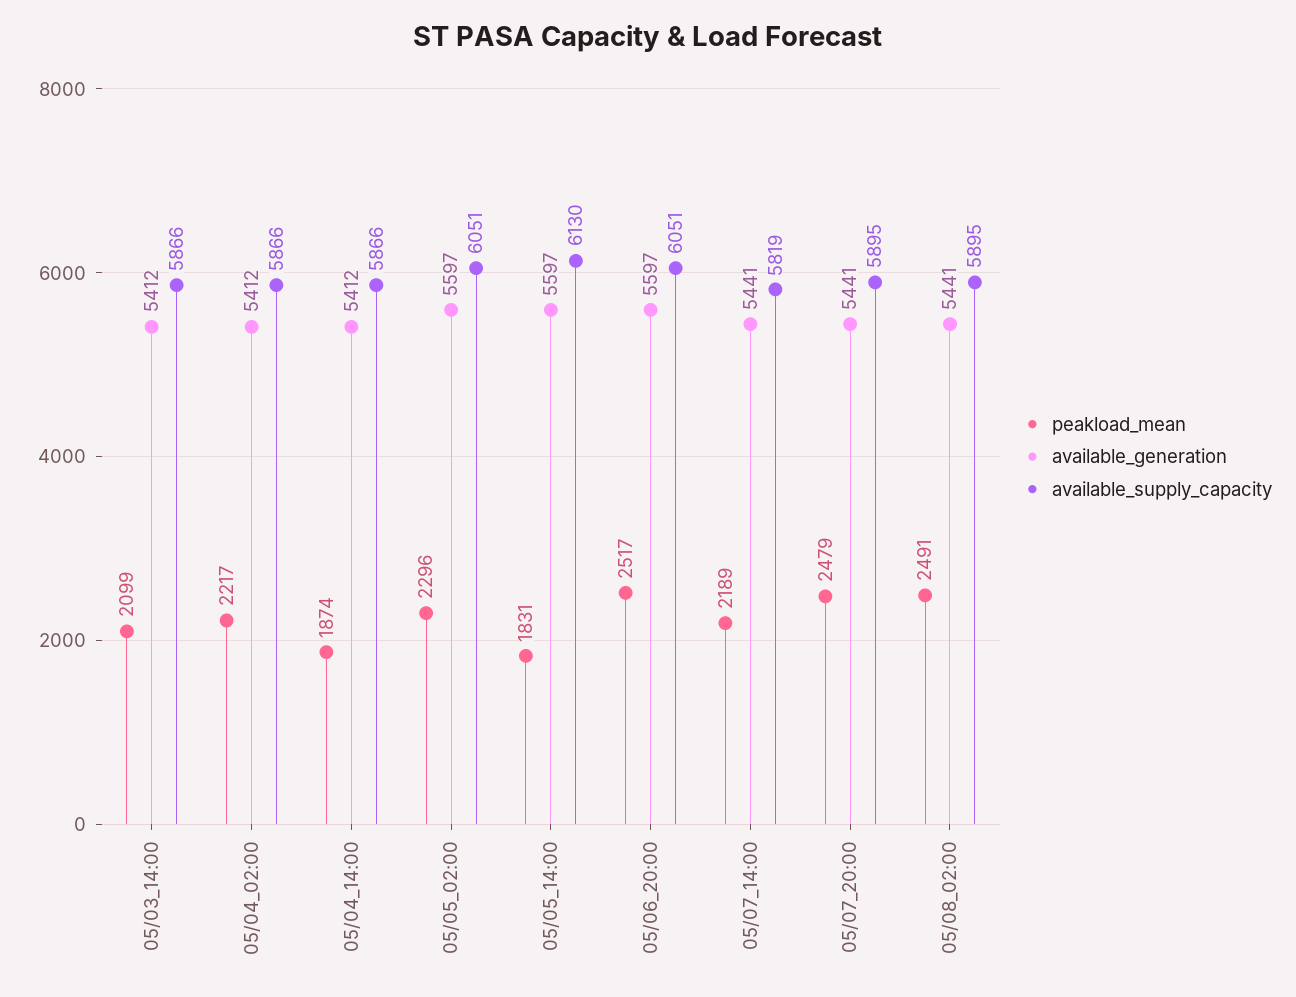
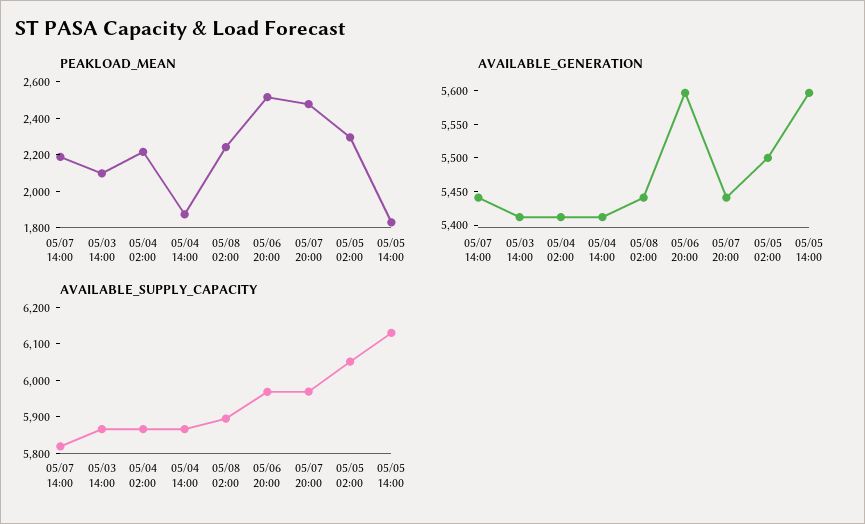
  {
    "peakload_mean": {
      "05/03_14:00": 2099,
      "05/04_02:00": 2217,
      "05/04_14:00": 1874,
      "05/05_02:00": 2296,
      "05/05_14:00": 1831,
      "05/06_20:00": 2517,
      "05/07_14:00": 2189,
      "05/07_20:00": 2479,
-     "05/08_02:00": 2491
+     "05/08_02:00": 2250
    },
    "available_generation": {
      "05/03_14:00": 5412,
      "05/04_02:00": 5412,
      "05/04_14:00": 5412,
-     "05/05_02:00": 5597,
+     "05/05_02:00": 5500,
      "05/05_14:00": 5597,
      "05/06_20:00": 5597,
      "05/07_14:00": 5441,
      "05/07_20:00": 5441,
      "05/08_02:00": 5441
    },
    "available_supply_capacity": {
      "05/03_14:00": 5866,
      "05/04_02:00": 5866,
      "05/04_14:00": 5866,
      "05/05_02:00": 6051,
      "05/05_14:00": 6130,
-     "05/06_20:00": 6051,
+     "05/06_20:00": 5975,
      "05/07_14:00": 5819,
-     "05/07_20:00": 5895,
+     "05/07_20:00": 5975,
      "05/08_02:00": 5895
    }
  }

